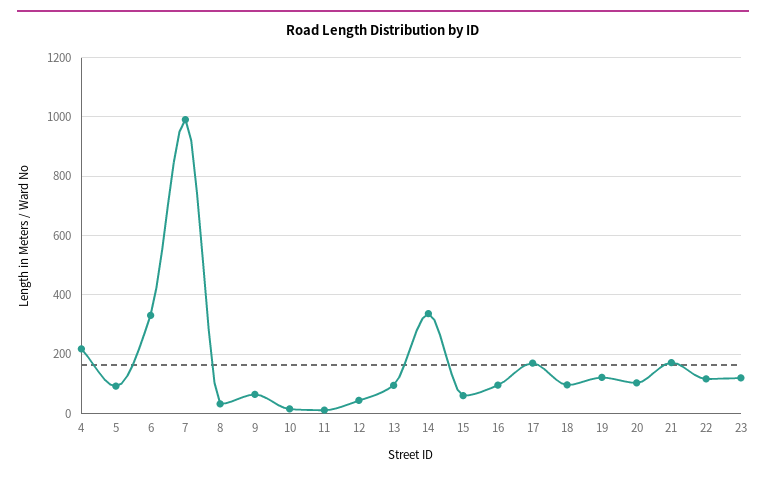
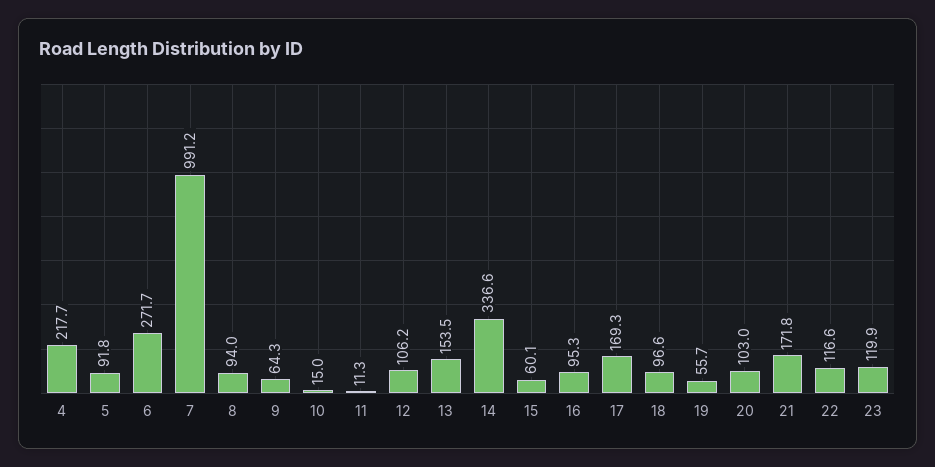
  {
    "4": 217.7,
    "5": 91.8,
-   "6": 325,
+   "6": 271.7,
    "7": 991.2,
-   "8": 25,
+   "8": 94,
    "9": 64.3,
    "10": 15,
    "11": 11.3,
-   "12": 50,
+   "12": 106.2,
-   "13": 100,
+   "13": 153.5,
    "14": 336.6,
    "15": 60.1,
    "16": 95.3,
    "17": 169.3,
    "18": 96.6,
-   "19": 125,
+   "19": 55.7,
    "20": 103,
    "21": 171.8,
    "22": 116.6,
    "23": 119.9
  }

